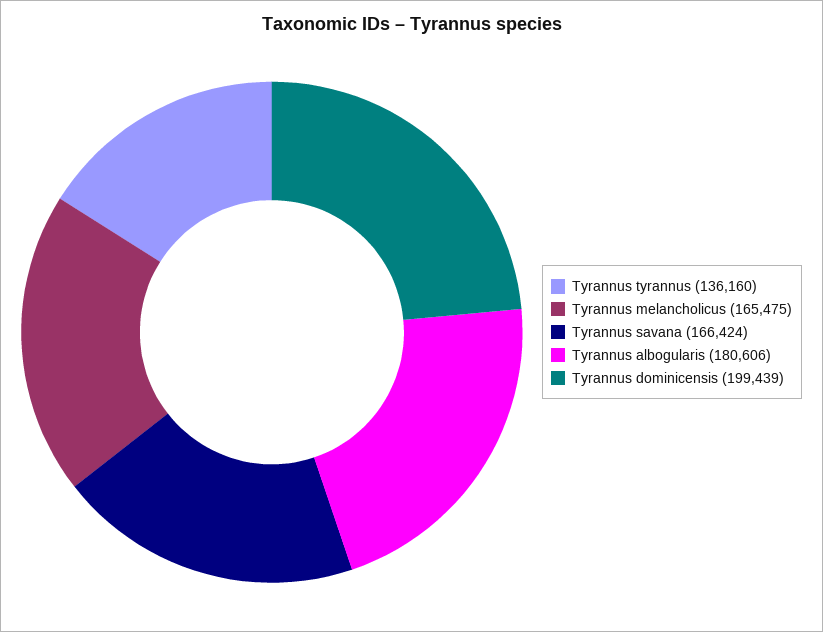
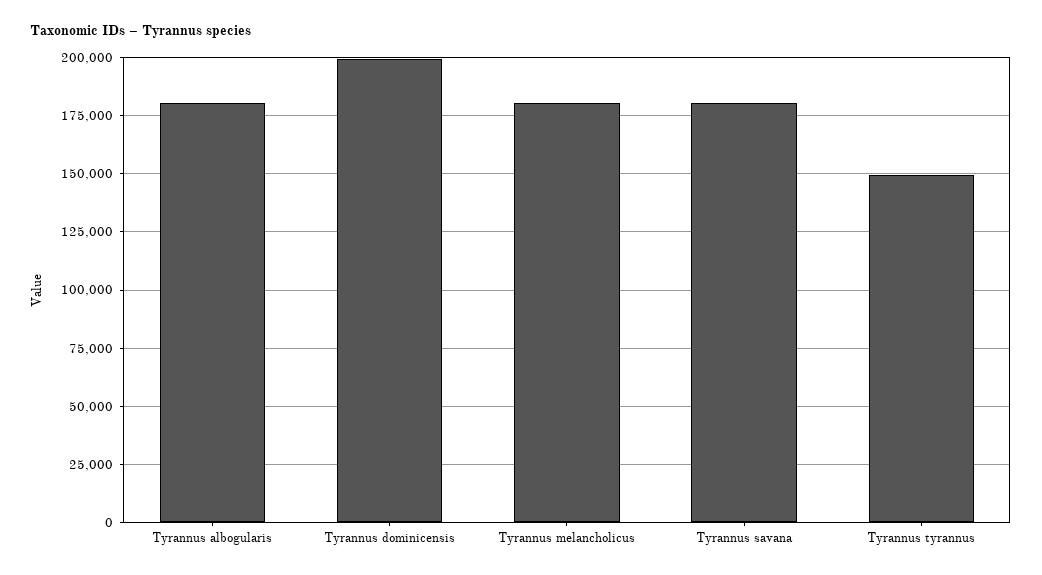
  {
-   "Tyrannus tyrannus": 136160,
+   "Tyrannus tyrannus": 150000,
-   "Tyrannus melancholicus": 165475,
+   "Tyrannus melancholicus": 180000,
-   "Tyrannus savana": 166424,
+   "Tyrannus savana": 180000,
    "Tyrannus albogularis": 180606,
    "Tyrannus dominicensis": 199439
  }

